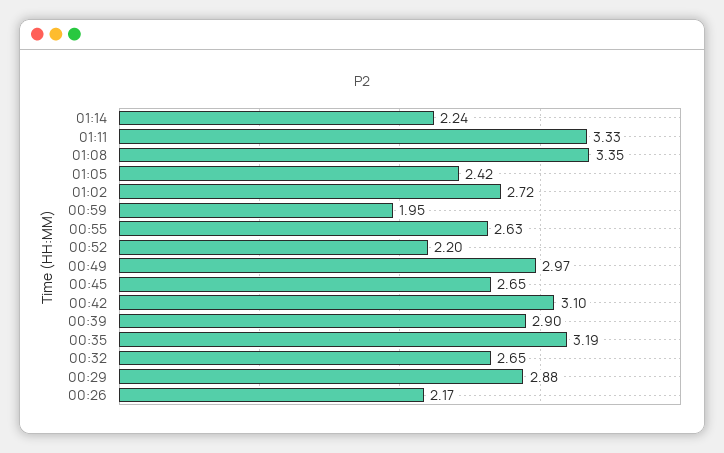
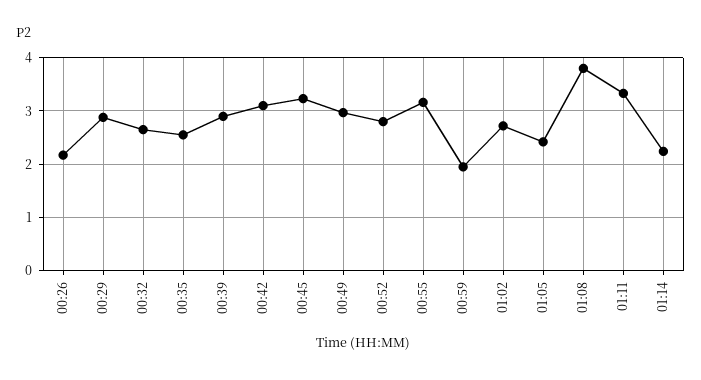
  {
    "01:14": 2.24,
    "01:11": 3.33,
-   "01:08": 3.35,
+   "01:08": 3.8,
    "01:05": 2.42,
    "01:02": 2.72,
    "00:59": 1.95,
-   "00:55": 2.63,
+   "00:55": 3.2,
-   "00:52": 2.2,
+   "00:52": 2.8,
    "00:49": 2.97,
-   "00:45": 2.65,
+   "00:45": 3.2,
    "00:42": 3.1,
    "00:39": 2.9,
-   "00:35": 3.19,
+   "00:35": 2.6,
    "00:32": 2.65,
    "00:29": 2.88,
    "00:26": 2.17
  }

